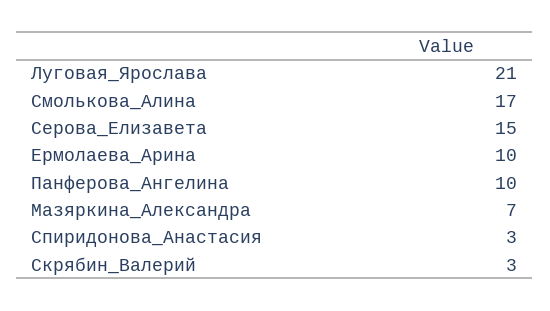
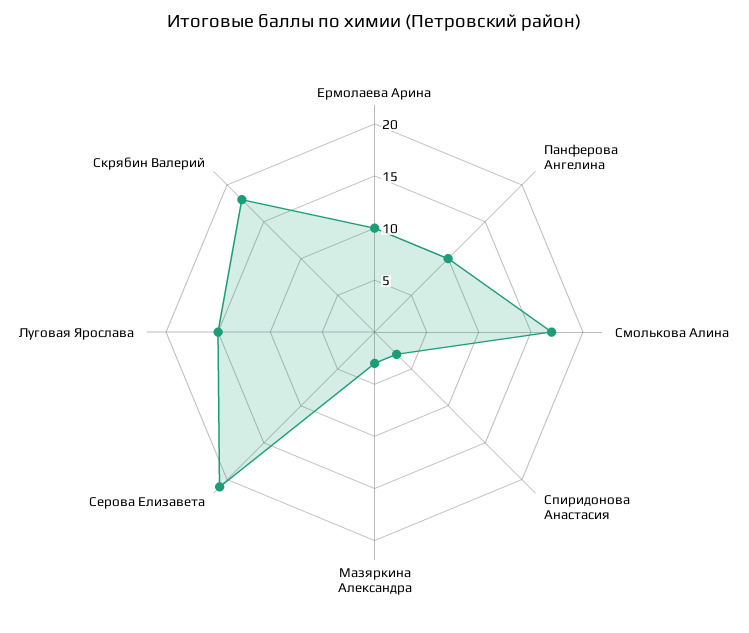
  {
-   "Луговая_Ярослава": 21,
+   "Луговая_Ярослава": 15,
    "Смолькова_Алина": 17,
-   "Серова_Елизавета": 15,
+   "Серова_Елизавета": 21,
    "Ермолаева_Арина": 10,
    "Панферова_Ангелина": 10,
-   "Мазяркина_Александра": 7,
+   "Мазяркина_Александра": 3,
    "Спиридонова_Анастасия": 3,
-   "Скрябин_Валерий": 3
+   "Скрябин_Валерий": 18
  }

